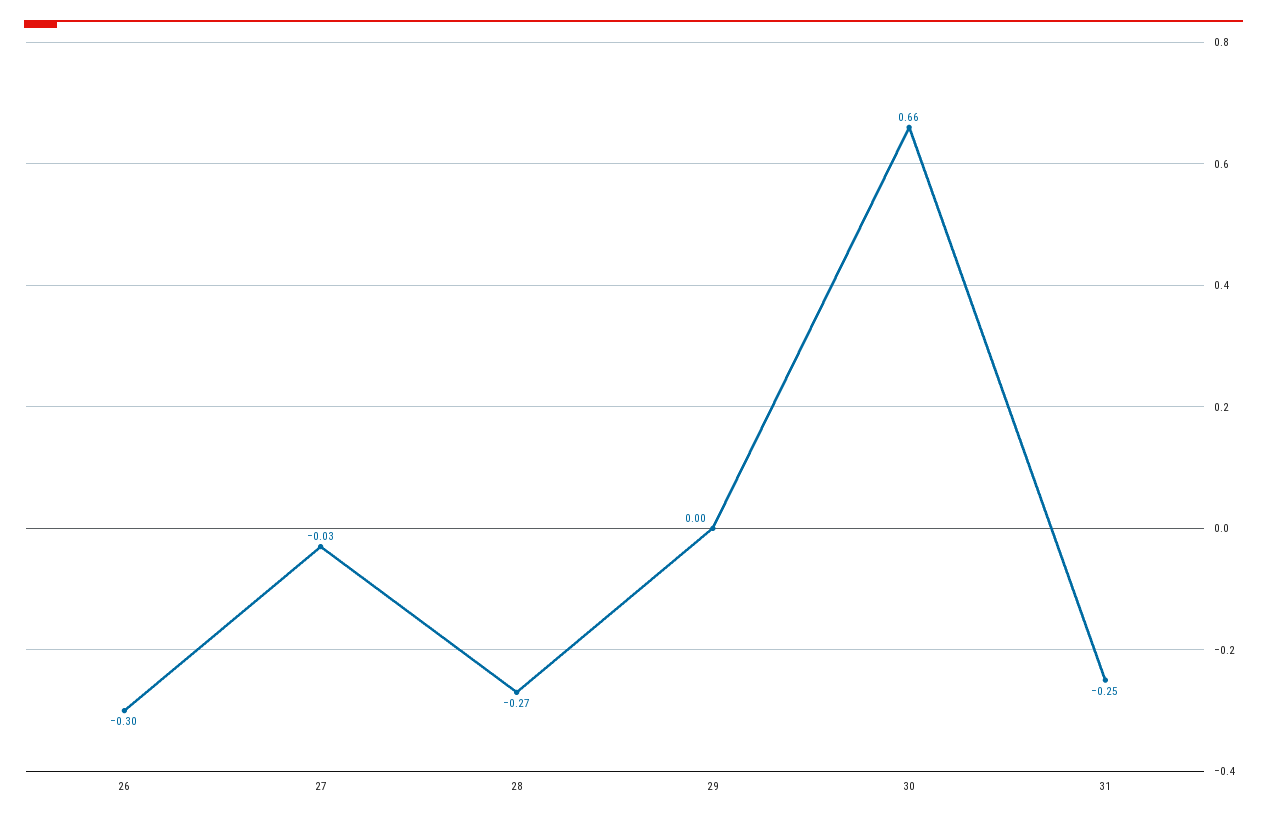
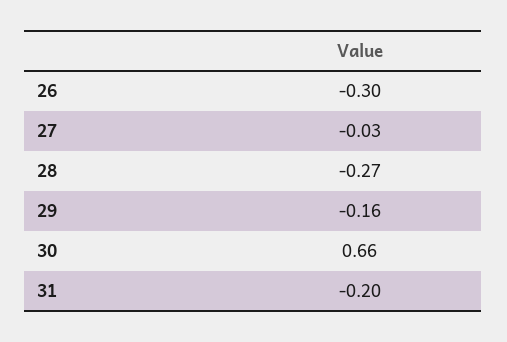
  {
    "26": -0.3,
    "27": -0.03,
    "28": -0.27,
-   "29": 0,
+   "29": -0.16,
    "30": 0.66,
-   "31": -0.25
+   "31": -0.2
  }

